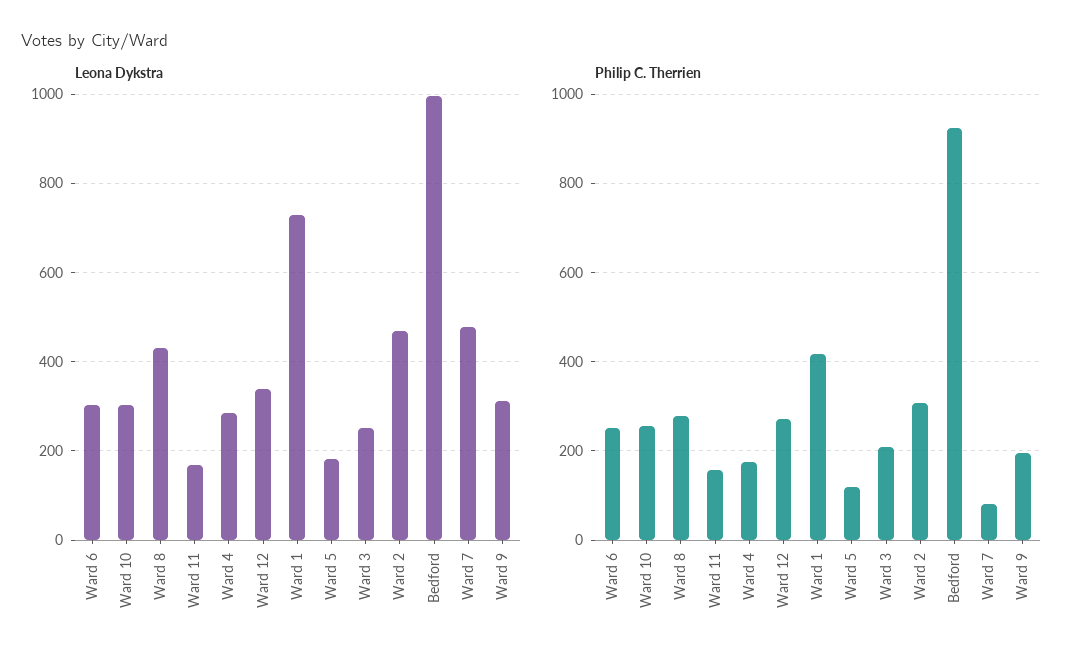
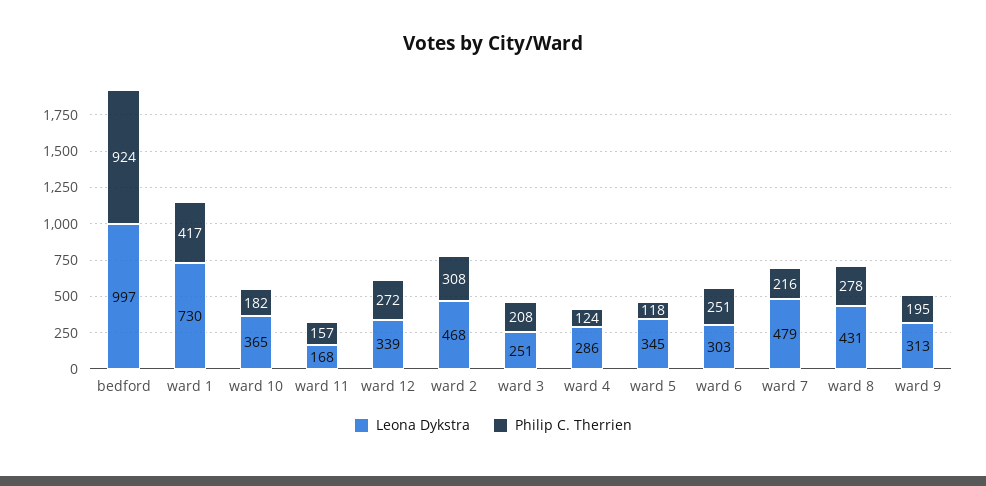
  {
    "Leona Dykstra": {
      "Ward 6": 303,
-     "Ward 10": 300,
+     "Ward 10": 365,
      "Ward 8": 431,
      "Ward 11": 168,
      "Ward 4": 286,
      "Ward 12": 339,
      "Ward 1": 730,
-     "Ward 5": 180,
+     "Ward 5": 345,
      "Ward 3": 251,
      "Ward 2": 468,
      "Bedford": 997,
      "Ward 7": 479,
      "Ward 9": 313
    },
    "Philip C. Therrien": {
      "Ward 6": 251,
-     "Ward 10": 260,
+     "Ward 10": 182,
      "Ward 8": 278,
      "Ward 11": 157,
-     "Ward 4": 180,
+     "Ward 4": 124,
      "Ward 12": 272,
      "Ward 1": 417,
      "Ward 5": 118,
      "Ward 3": 208,
      "Ward 2": 308,
      "Bedford": 924,
-     "Ward 7": 80,
+     "Ward 7": 216,
      "Ward 9": 195
    }
  }

